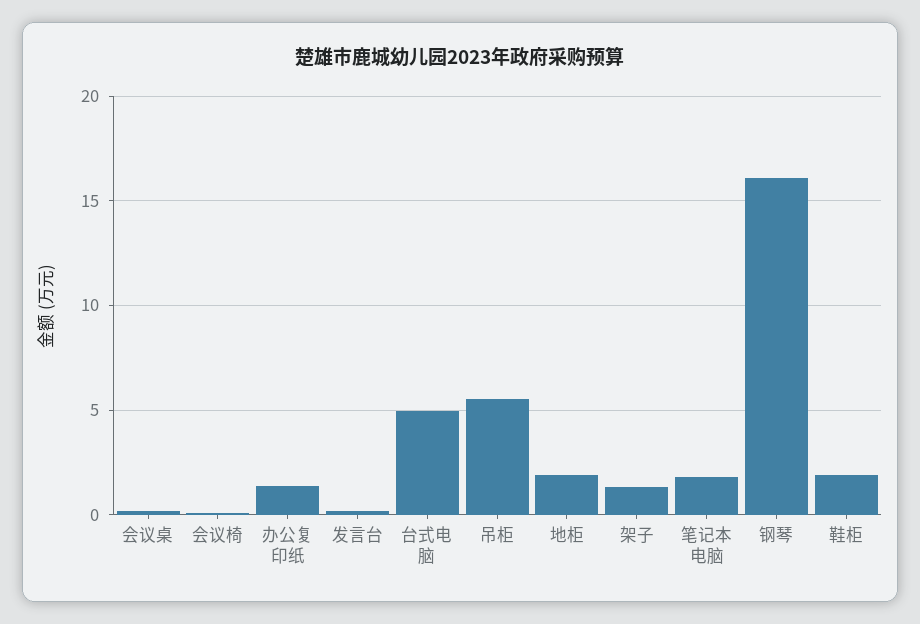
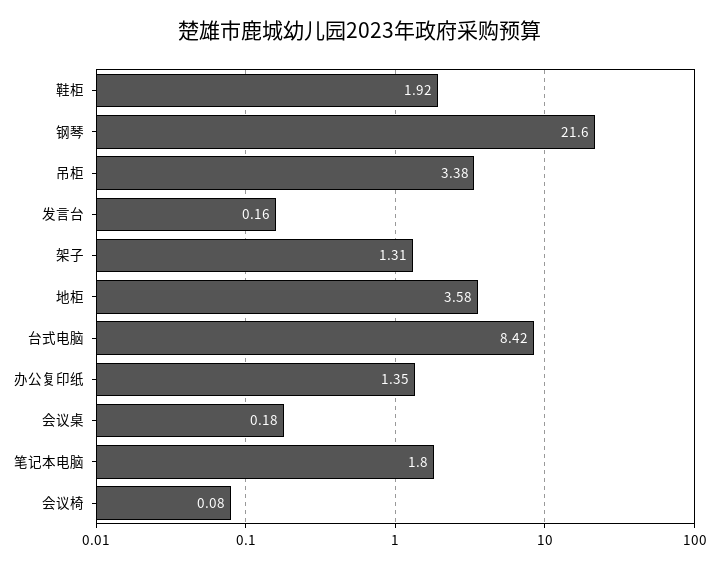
  {
    "会议桌": 0.18,
    "会议椅": 0.08,
    "办公复印纸": 1.35,
    "发言台": 0.16,
-   "台式电脑": 5,
+   "台式电脑": 8.42,
-   "吊柜": 5.5,
+   "吊柜": 3.38,
-   "地柜": 2,
+   "地柜": 3.58,
    "架子": 1.31,
    "笔记本电脑": 1.8,
-   "钢琴": 16,
+   "钢琴": 21.6,
    "鞋柜": 1.92
  }

